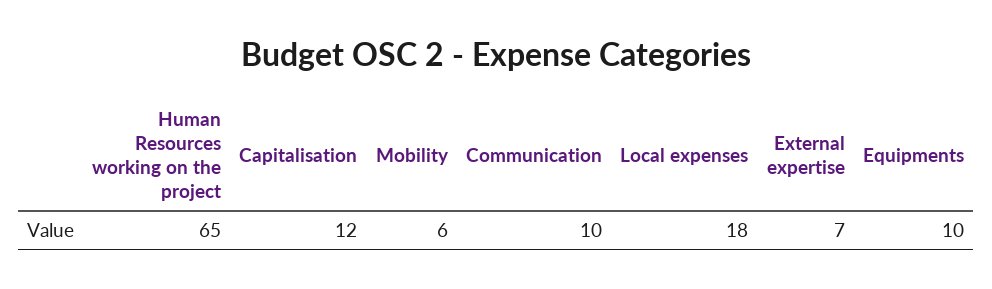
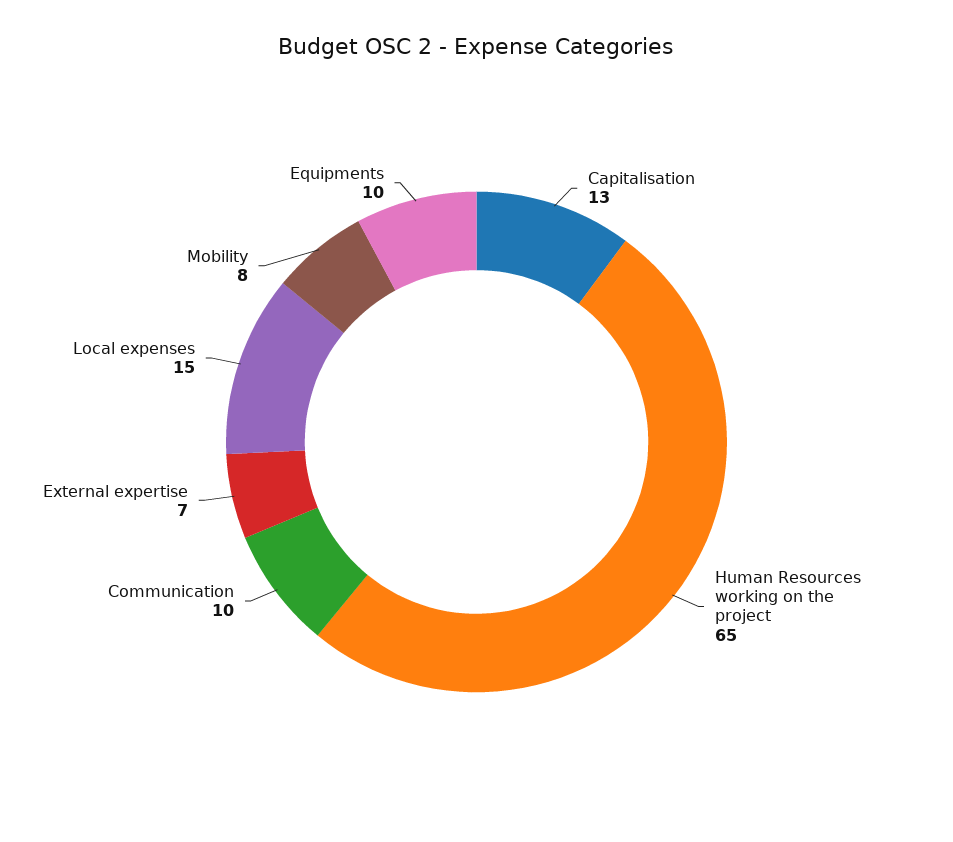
  {
    "Human Resources working on the project": 65,
-   "Capitalisation": 12,
+   "Capitalisation": 13,
-   "Mobility": 6,
+   "Mobility": 8,
    "Communication": 10,
-   "Local expenses": 18,
+   "Local expenses": 15,
    "External expertise": 7,
    "Equipments": 10
  }

